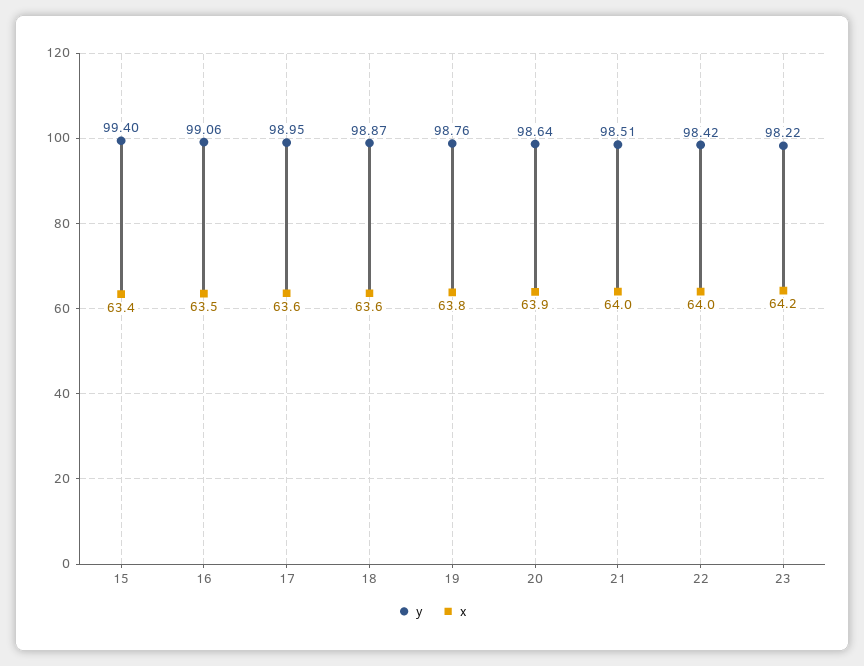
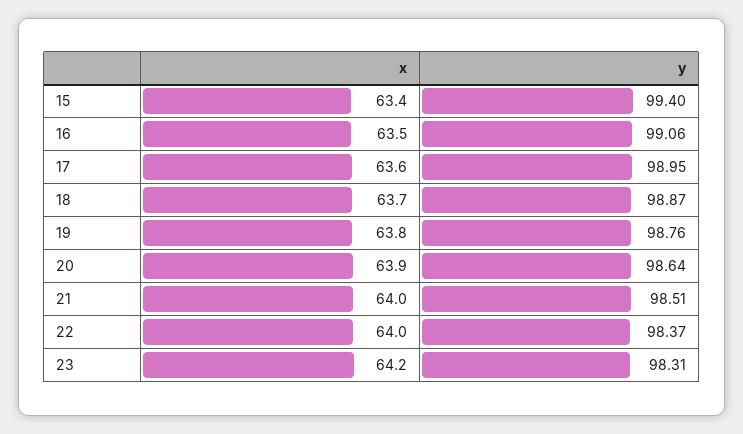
  {
    "y": {
      "15": 99.4,
      "16": 99.06,
      "17": 98.95,
      "18": 98.87,
      "19": 98.76,
      "20": 98.64,
      "21": 98.51,
-     "22": 98.42,
+     "22": 98.37,
-     "23": 98.22
+     "23": 98.31
    },
    "x": {
      "15": 63.4,
      "16": 63.5,
      "17": 63.6,
-     "18": 63.6,
+     "18": 63.7,
      "19": 63.8,
      "20": 63.9,
      "21": 64,
      "22": 64,
      "23": 64.2
    }
  }

